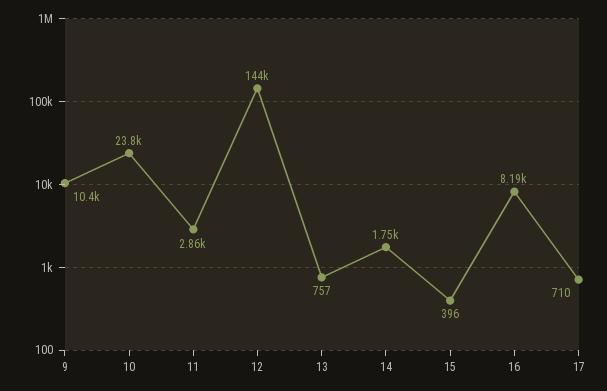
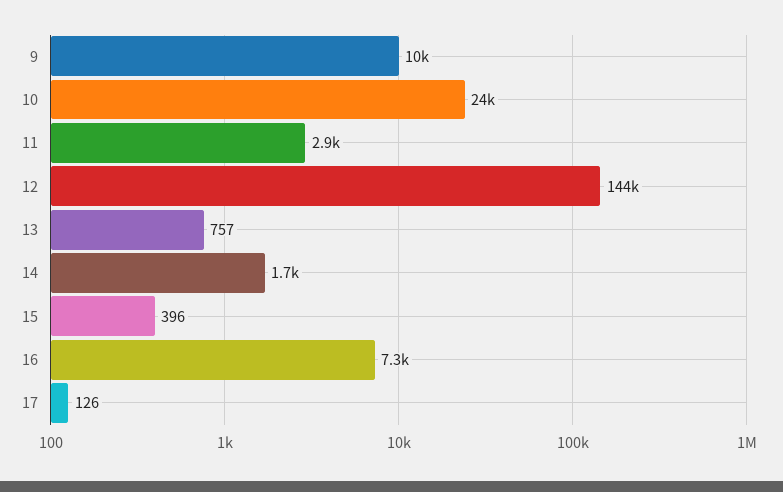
  {
    "9": 10400,
    "10": 23800,
    "11": 2860,
    "12": 144000,
    "13": 757,
    "14": 1750,
    "15": 396,
-   "16": 8190,
+   "16": 7300,
-   "17": 710
+   "17": 126
  }

